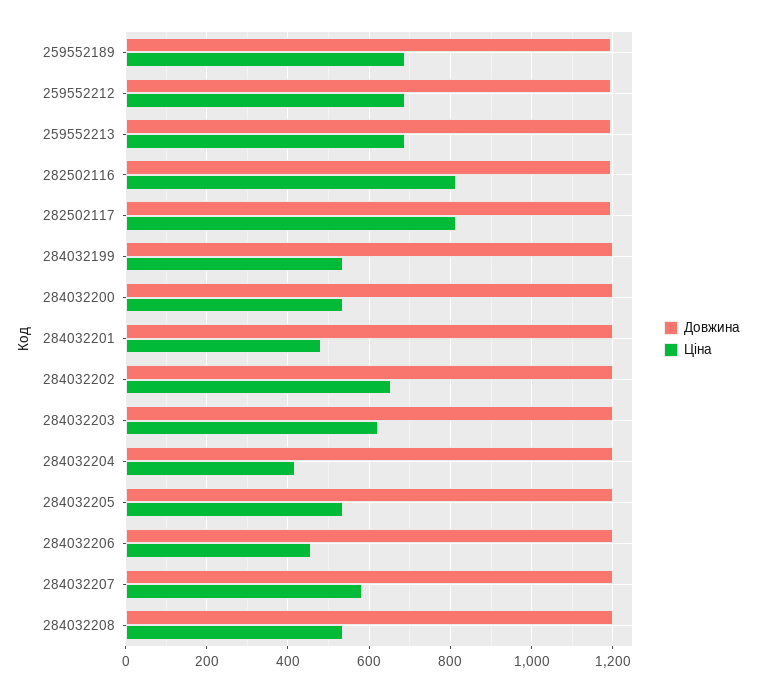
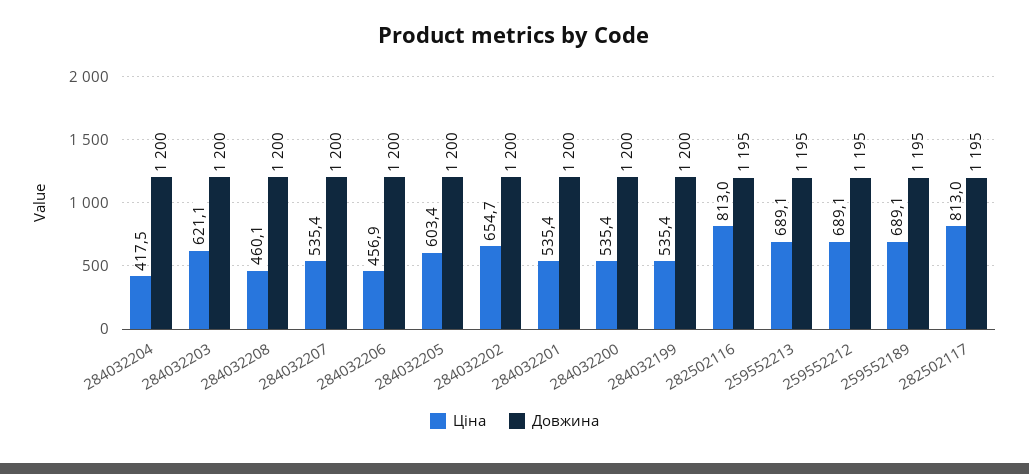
  {
    "Довжина": {
      "259552189": 1195,
      "259552212": 1195,
      "259552213": 1195,
      "282502116": 1195,
      "282502117": 1195,
      "284032199": 1200,
      "284032200": 1200,
      "284032201": 1200,
      "284032202": 1200,
      "284032203": 1200,
      "284032204": 1200,
      "284032205": 1200,
      "284032206": 1200,
      "284032207": 1200,
      "284032208": 1200
    },
    "Ціна": {
      "259552189": 689.1,
      "259552212": 689.1,
      "259552213": 689.1,
      "282502116": 813,
      "282502117": 813,
      "284032199": 535.4,
      "284032200": 535.4,
-     "284032201": 480,
+     "284032201": 535.4,
      "284032202": 654.7,
      "284032203": 621.1,
      "284032204": 417.5,
-     "284032205": 540,
+     "284032205": 603.4,
      "284032206": 456.9,
-     "284032207": 580,
+     "284032207": 535.4,
-     "284032208": 540
+     "284032208": 460.1
    }
  }

